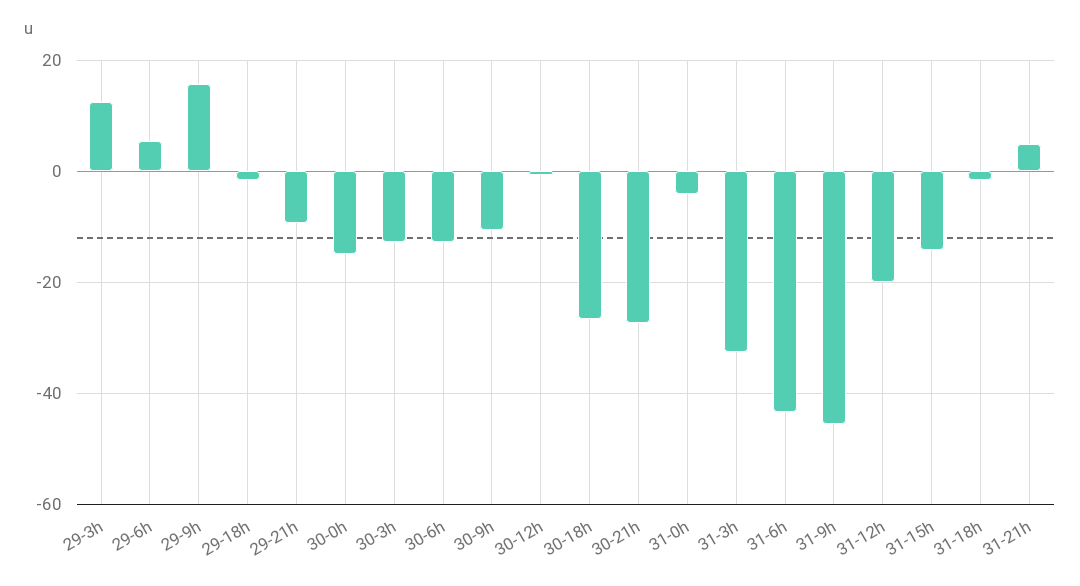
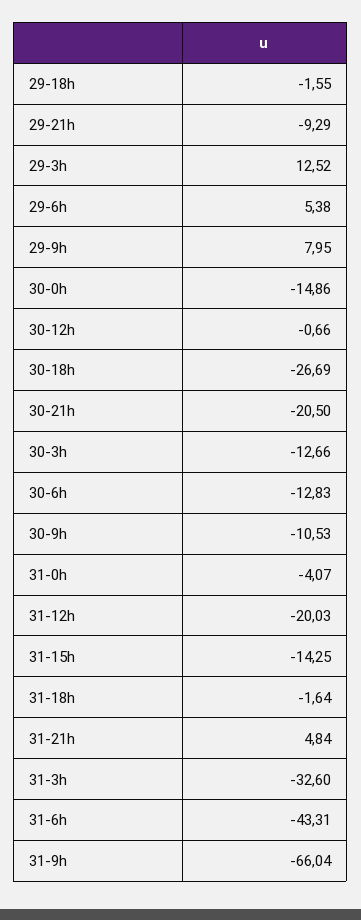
  {
    "29-3h": 12.52,
    "29-6h": 5.38,
-   "29-9h": 16,
+   "29-9h": 7.95,
    "29-18h": -1.55,
    "29-21h": -9.29,
    "30-0h": -14.86,
    "30-3h": -12.66,
    "30-6h": -12.83,
    "30-9h": -10.53,
    "30-12h": -0.66,
    "30-18h": -26.69,
-   "30-21h": -28,
+   "30-21h": -20.5,
    "31-0h": -4.07,
    "31-3h": -32.6,
    "31-6h": -43.31,
-   "31-9h": -46,
+   "31-9h": -66.04,
    "31-12h": -20.03,
    "31-15h": -14.25,
    "31-18h": -1.64,
    "31-21h": 4.84
  }

